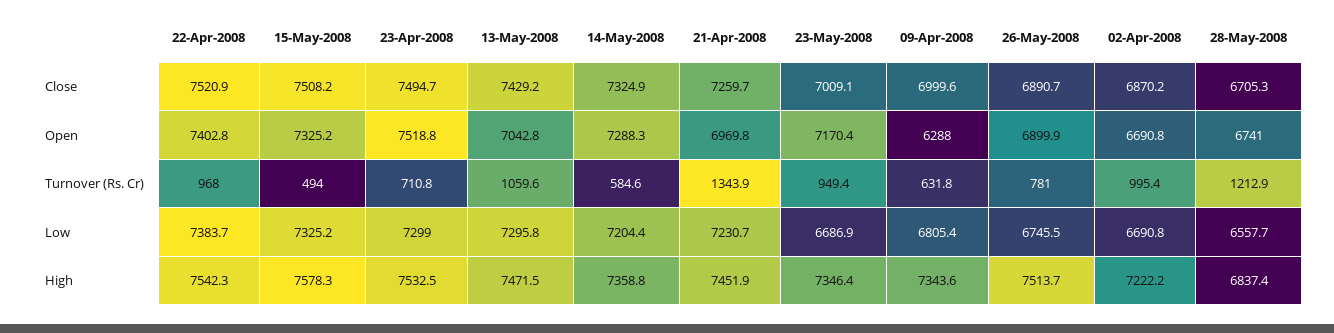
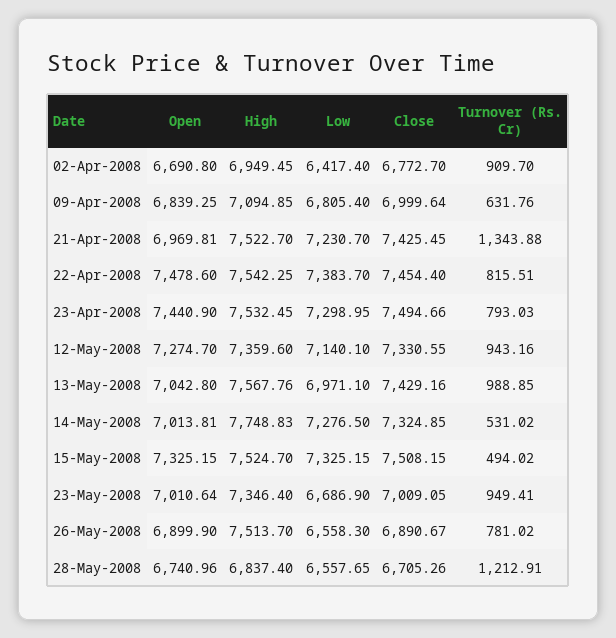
  {
    "22-Apr-2008": {
-     "Close": 7520.9,
+     "Close": 7454.4,
-     "Open": 7402.8,
+     "Open": 7478.6,
-     "Turnover (Rs. Cr)": 968,
+     "Turnover (Rs. Cr)": 815.51,
      "Low": 7383.7,
      "High": 7542.25
    },
    "15-May-2008": {
      "Close": 7508.15,
      "Open": 7325.15,
      "Turnover (Rs. Cr)": 494.02,
      "Low": 7325.15,
-     "High": 7578.3
+     "High": 7524.7
    },
    "23-Apr-2008": {
      "Close": 7494.66,
-     "Open": 7518.8,
+     "Open": 7440.9,
-     "Turnover (Rs. Cr)": 710.8,
+     "Turnover (Rs. Cr)": 793.03,
      "Low": 7298.95,
      "High": 7532.45
    },
    "13-May-2008": {
      "Close": 7429.16,
      "Open": 7042.8,
-     "Turnover (Rs. Cr)": 1059.6,
+     "Turnover (Rs. Cr)": 988.85,
-     "Low": 7295.8,
+     "Low": 6971.1,
-     "High": 7471.5
+     "High": 7567.76
    },
    "14-May-2008": {
      "Close": 7324.85,
-     "Open": 7288.3,
+     "Open": 7013.81,
-     "Turnover (Rs. Cr)": 584.6,
+     "Turnover (Rs. Cr)": 531.02,
-     "Low": 7204.4,
+     "Low": 7276.5,
-     "High": 7358.8
+     "High": 7748.83
    },
    "21-Apr-2008": {
-     "Close": 7259.7,
+     "Close": 7425.45,
      "Open": 6969.81,
      "Turnover (Rs. Cr)": 1343.88,
      "Low": 7230.7,
-     "High": 7451.9
+     "High": 7522.7
    },
    "23-May-2008": {
      "Close": 7009.05,
-     "Open": 7170.4,
+     "Open": 7010.64,
      "Turnover (Rs. Cr)": 949.41,
      "Low": 6686.9,
      "High": 7346.4
    },
    "09-Apr-2008": {
      "Close": 6999.64,
-     "Open": 6288,
+     "Open": 6839.25,
      "Turnover (Rs. Cr)": 631.76,
      "Low": 6805.4,
-     "High": 7343.6
+     "High": 7094.85
    },
    "26-May-2008": {
      "Close": 6890.67,
      "Open": 6899.9,
      "Turnover (Rs. Cr)": 781.02,
-     "Low": 6745.5,
+     "Low": 6558.3,
      "High": 7513.7
    },
    "02-Apr-2008": {
-     "Close": 6870.2,
+     "Close": 6772.7,
      "Open": 6690.8,
-     "Turnover (Rs. Cr)": 995.4,
+     "Turnover (Rs. Cr)": 909.7,
-     "Low": 6690.8,
+     "Low": 6417.4,
-     "High": 7222.2
+     "High": 6949.45
    },
    "28-May-2008": {
      "Close": 6705.26,
      "Open": 6740.96,
      "Turnover (Rs. Cr)": 1212.91,
      "Low": 6557.65,
      "High": 6837.4
-   }
+   },
+   "12-May-2008": {
+     "Open": 7274.7,
+     "High": 7359.6,
+     "Low": 7140.1,
+     "Close": 7330.55,
+     "Turnover (Rs. Cr)": 943.16
+   }
  }

